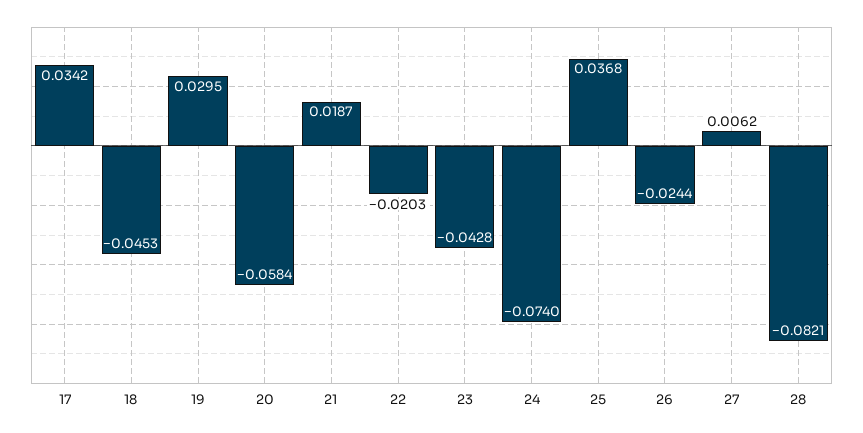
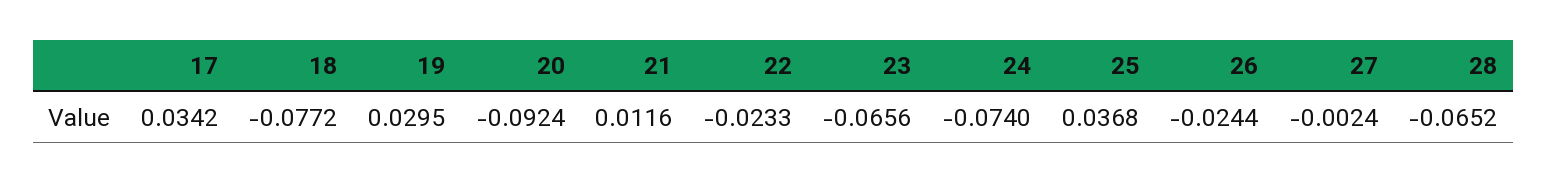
  {
    "17": 0.0342,
-   "18": -0.0453,
+   "18": -0.0772,
    "19": 0.0295,
-   "20": -0.0584,
+   "20": -0.0924,
-   "21": 0.0187,
+   "21": 0.0116,
-   "22": -0.0203,
+   "22": -0.0233,
-   "23": -0.0428,
+   "23": -0.0656,
    "24": -0.074,
    "25": 0.0368,
    "26": -0.0244,
-   "27": 0.0062,
+   "27": -0.0024,
-   "28": -0.0821
+   "28": -0.0652
  }

